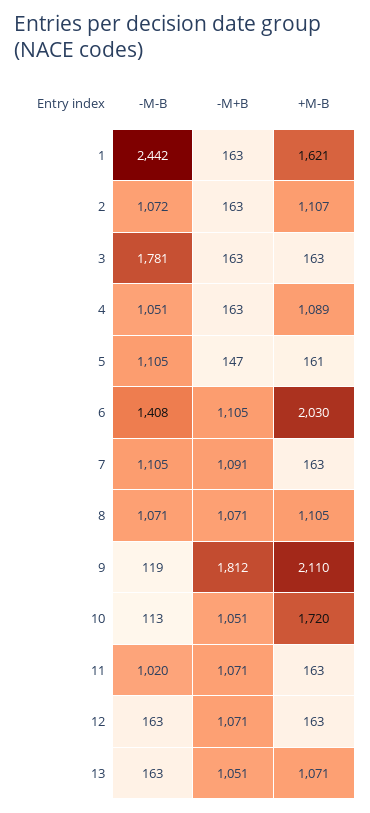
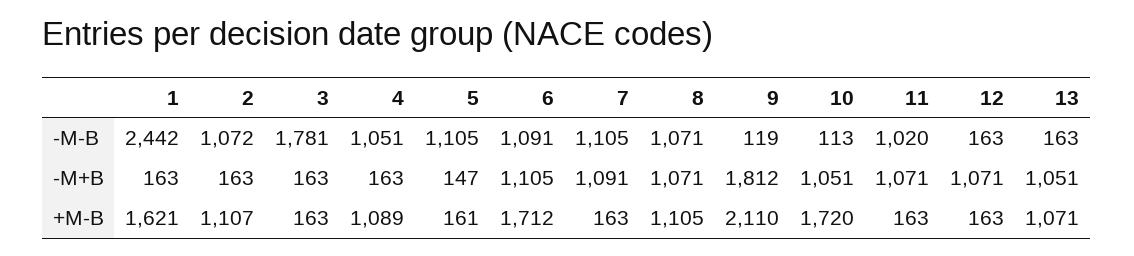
  {
    "-M-B": {
      "1": 2442,
      "2": 1072,
      "3": 1781,
      "4": 1051,
      "5": 1105,
-     "6": 1408,
+     "6": 1091,
      "7": 1105,
      "8": 1071,
      "9": 119,
      "10": 113,
      "11": 1020,
      "12": 163,
      "13": 163
    },
    "-M+B": {
      "1": 163,
      "2": 163,
      "3": 163,
      "4": 163,
      "5": 147,
      "6": 1105,
      "7": 1091,
      "8": 1071,
      "9": 1812,
      "10": 1051,
      "11": 1071,
      "12": 1071,
      "13": 1051
    },
    "+M-B": {
      "1": 1621,
      "2": 1107,
      "3": 163,
      "4": 1089,
      "5": 161,
-     "6": 2030,
+     "6": 1712,
      "7": 163,
      "8": 1105,
      "9": 2110,
      "10": 1720,
      "11": 163,
      "12": 163,
      "13": 1071
    }
  }

